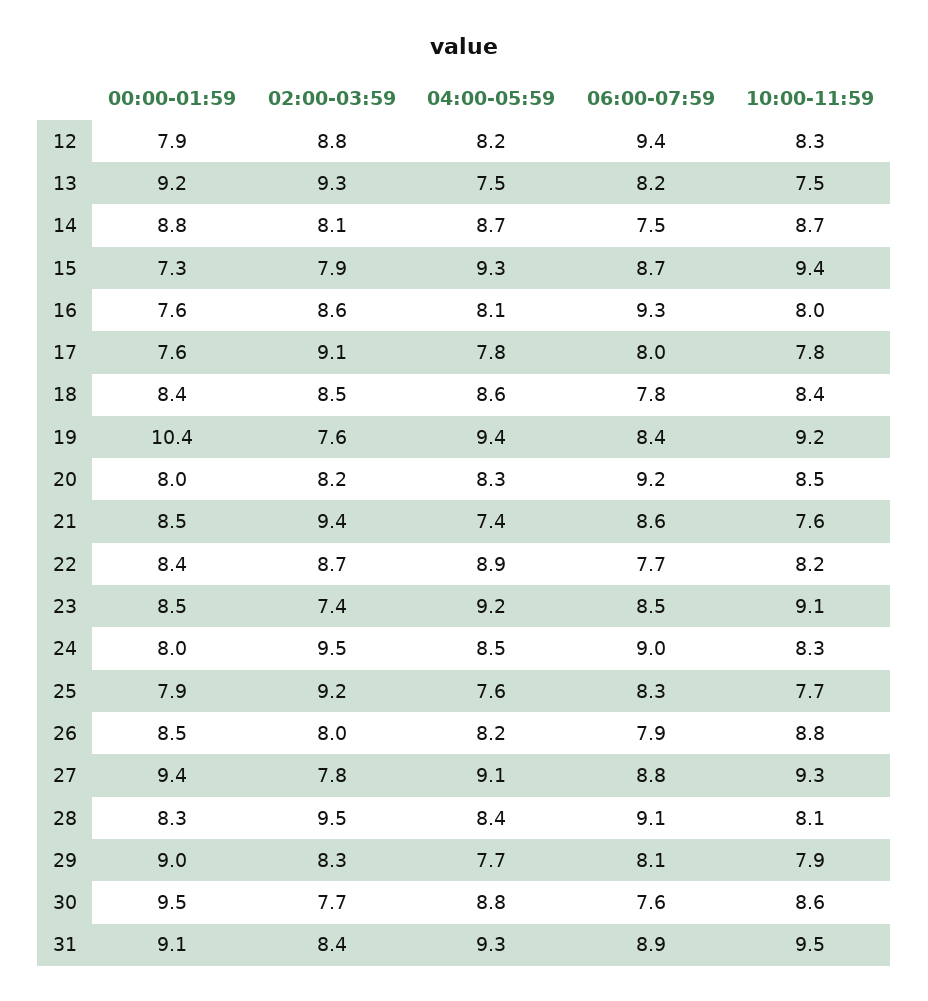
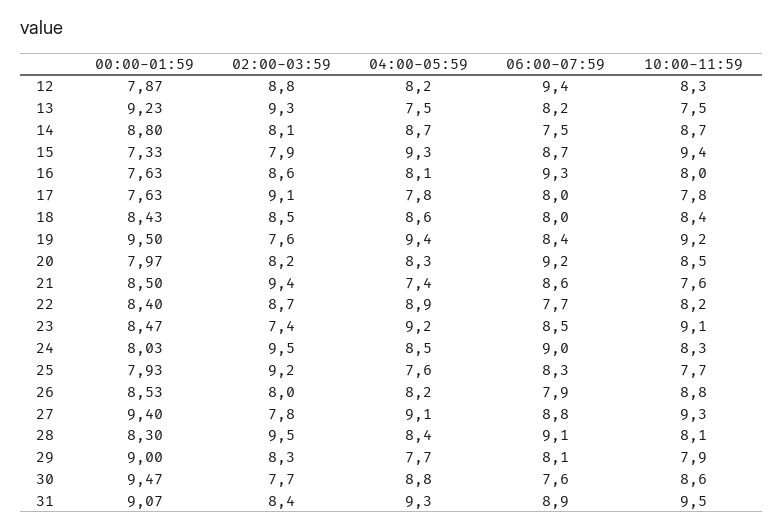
  {
    "00:00-01:59": {
      "12": 7.87,
      "13": 9.23,
      "14": 8.8,
      "15": 7.33,
      "16": 7.63,
      "17": 7.63,
      "18": 8.43,
-     "19": 10.4,
+     "19": 9.5,
      "20": 7.97,
      "21": 8.5,
      "22": 8.4,
      "23": 8.47,
      "24": 8.03,
      "25": 7.93,
      "26": 8.53,
      "27": 9.4,
      "28": 8.3,
      "29": 9,
      "30": 9.47,
      "31": 9.07
    },
    "02:00-03:59": {
      "12": 8.8,
      "13": 9.3,
      "14": 8.1,
      "15": 7.9,
      "16": 8.6,
      "17": 9.1,
      "18": 8.5,
      "19": 7.6,
      "20": 8.2,
      "21": 9.4,
      "22": 8.7,
      "23": 7.4,
      "24": 9.5,
      "25": 9.2,
      "26": 8,
      "27": 7.8,
      "28": 9.5,
      "29": 8.3,
      "30": 7.7,
      "31": 8.4
    },
    "04:00-05:59": {
      "12": 8.2,
      "13": 7.5,
      "14": 8.7,
      "15": 9.3,
      "16": 8.1,
      "17": 7.8,
      "18": 8.6,
      "19": 9.4,
      "20": 8.3,
      "21": 7.4,
      "22": 8.9,
      "23": 9.2,
      "24": 8.5,
      "25": 7.6,
      "26": 8.2,
      "27": 9.1,
      "28": 8.4,
      "29": 7.7,
      "30": 8.8,
      "31": 9.3
    },
    "06:00-07:59": {
      "12": 9.4,
      "13": 8.2,
      "14": 7.5,
      "15": 8.7,
      "16": 9.3,
      "17": 8,
-     "18": 7.8,
+     "18": 8,
      "19": 8.4,
      "20": 9.2,
      "21": 8.6,
      "22": 7.7,
      "23": 8.5,
      "24": 9,
      "25": 8.3,
      "26": 7.9,
      "27": 8.8,
      "28": 9.1,
      "29": 8.1,
      "30": 7.6,
      "31": 8.9
    },
    "10:00-11:59": {
      "12": 8.3,
      "13": 7.5,
      "14": 8.7,
      "15": 9.4,
      "16": 8,
      "17": 7.8,
      "18": 8.4,
      "19": 9.2,
      "20": 8.5,
      "21": 7.6,
      "22": 8.2,
      "23": 9.1,
      "24": 8.3,
      "25": 7.7,
      "26": 8.8,
      "27": 9.3,
      "28": 8.1,
      "29": 7.9,
      "30": 8.6,
      "31": 9.5
    }
  }

